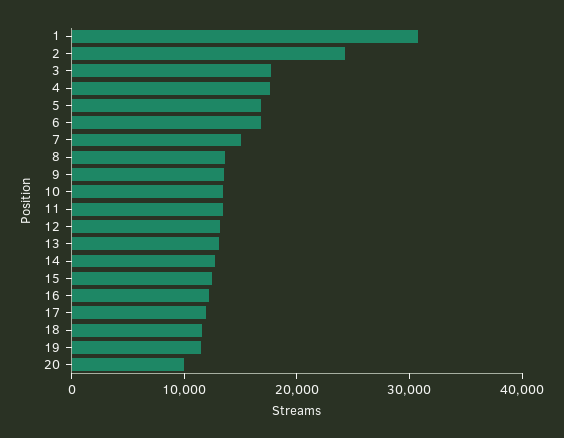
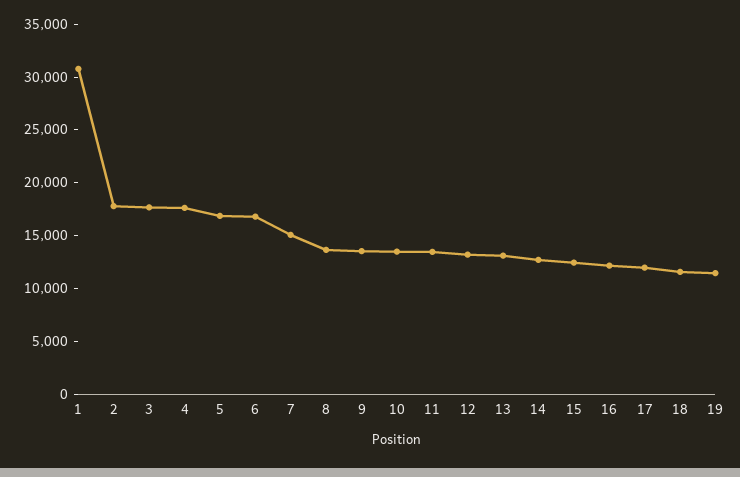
  {
    "1": 31000,
-   "2": 24000,
+   "2": 18000,
    "3": 18000,
    "4": 18000,
    "5": 17000,
    "6": 17000,
    "7": 15000,
    "8": 14000,
    "9": 14000,
    "10": 13000,
    "11": 13000,
    "12": 13000,
    "13": 13000,
    "14": 13000,
    "15": 12000,
    "16": 12000,
    "17": 12000,
    "18": 12000,
-   "19": 11000,
+   "19": 11000
-   "20": 10000
  }

